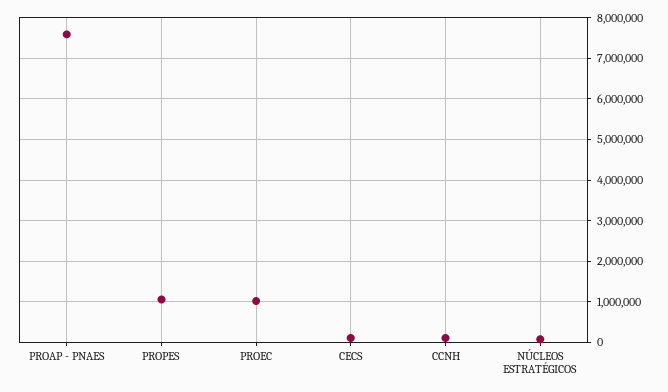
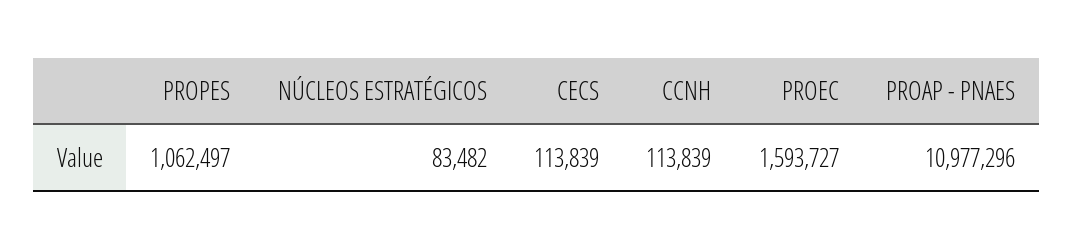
  {
-   "PROAP - PNAES": 7600000,
+   "PROAP - PNAES": 10977296,
    "PROPES": 1062497,
-   "PROEC": 1000000,
+   "PROEC": 1593727,
    "CECS": 113839,
    "CCNH": 113839,
    "NÚCLEOS ESTRATÉGICOS": 83482
  }

